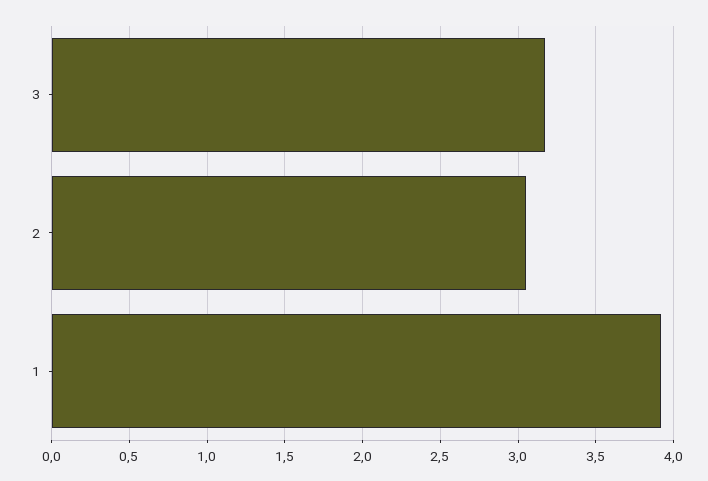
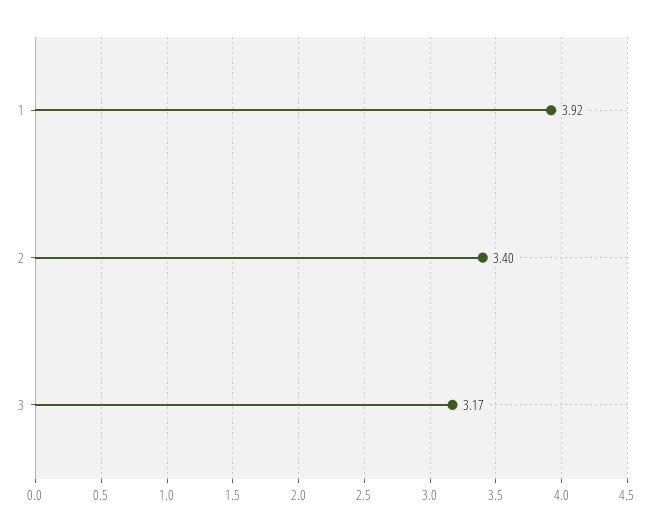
  {
    "3": 3.17,
-   "2": 3.05,
+   "2": 3.4,
    "1": 3.92
  }

